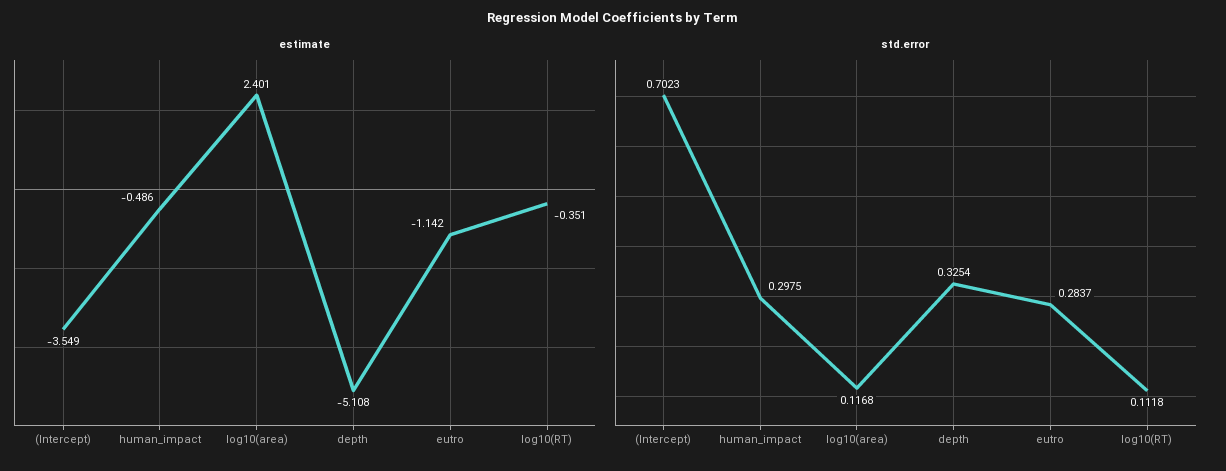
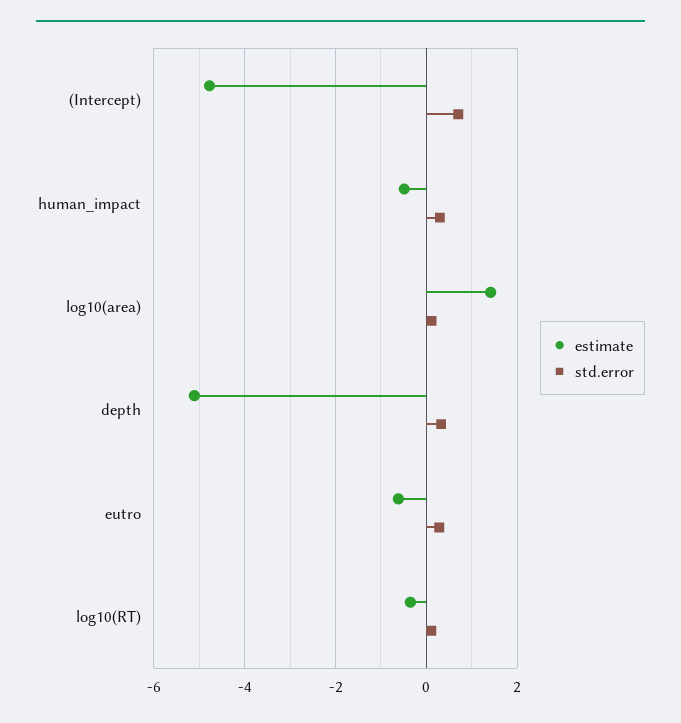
  {
    "estimate": {
-     "(Intercept)": -3.549,
+     "(Intercept)": -4.8,
      "human_impact": -0.486,
-     "log10(area)": 2.401,
+     "log10(area)": 1.4,
      "depth": -5.108,
-     "eutro": -1.142,
+     "eutro": -0.6,
      "log10(RT)": -0.351
    },
    "std.error": {
      "(Intercept)": 0.7023,
      "human_impact": 0.2975,
      "log10(area)": 0.1168,
      "depth": 0.3254,
      "eutro": 0.2837,
      "log10(RT)": 0.1118
    }
  }

